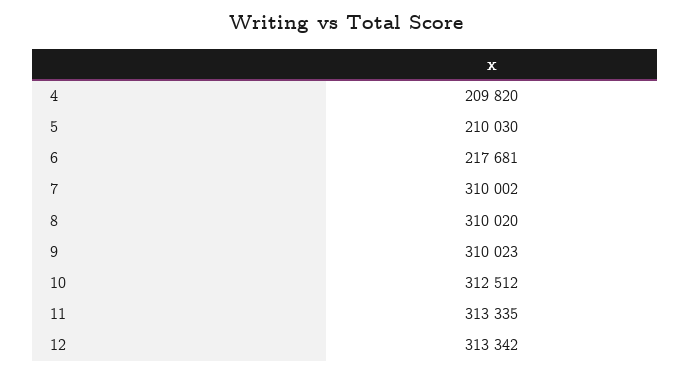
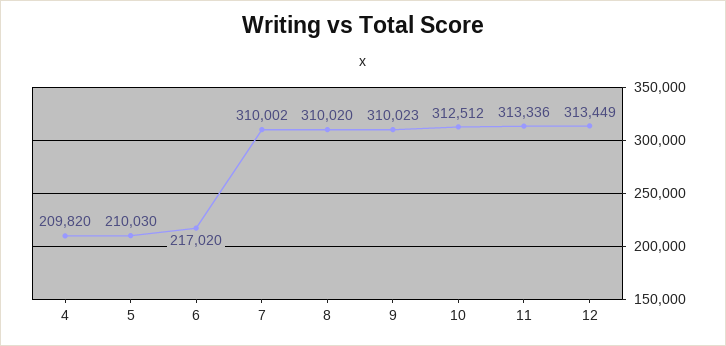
  {
    "4": 209820,
    "5": 210030,
-   "6": 217681,
+   "6": 217020,
    "7": 310002,
    "8": 310020,
    "9": 310023,
    "10": 312512,
-   "11": 313335,
+   "11": 313336,
-   "12": 313342
+   "12": 313449
  }

